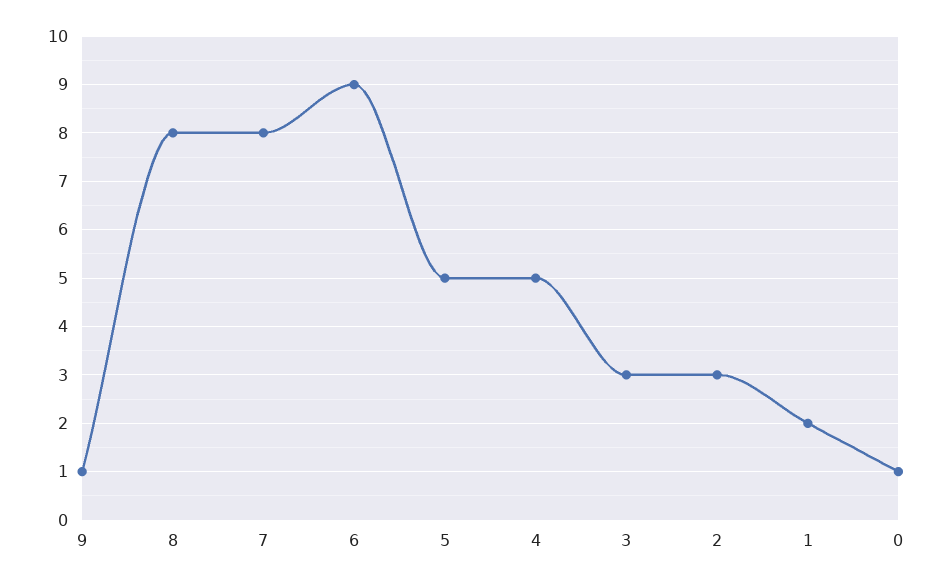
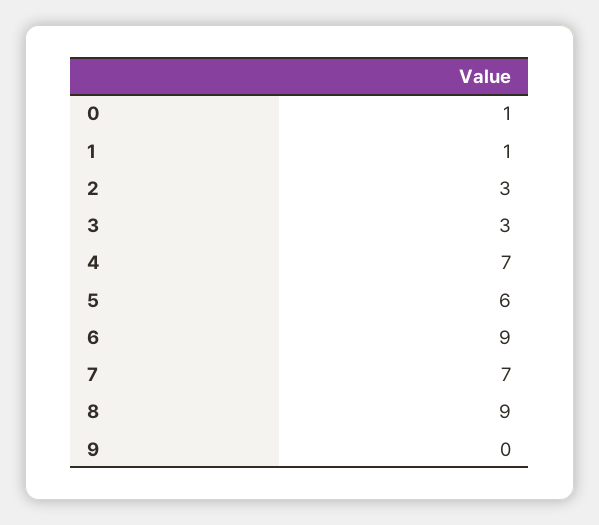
  {
-   "9": 1,
+   "9": 0,
-   "8": 8,
+   "8": 9,
-   "7": 8,
+   "7": 7,
    "6": 9,
-   "5": 5,
+   "5": 6,
-   "4": 5,
+   "4": 7,
    "3": 3,
    "2": 3,
-   "1": 2,
+   "1": 1,
    "0": 1
  }

